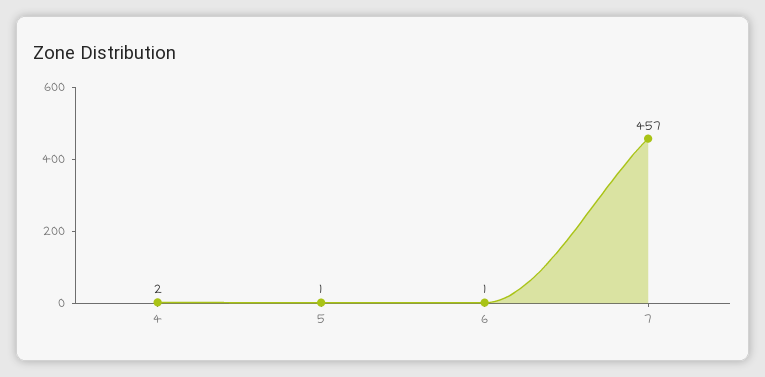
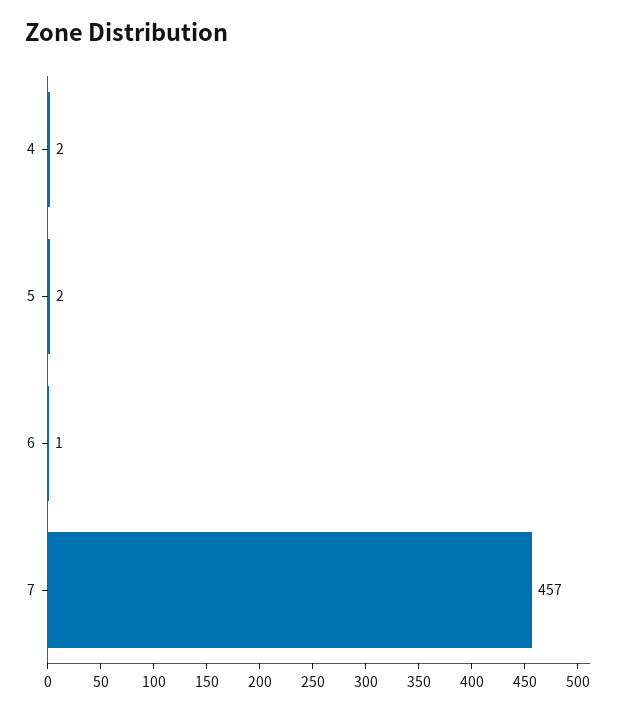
  {
    "4": 2,
-   "5": 1,
+   "5": 2,
    "6": 1,
    "7": 457
  }

